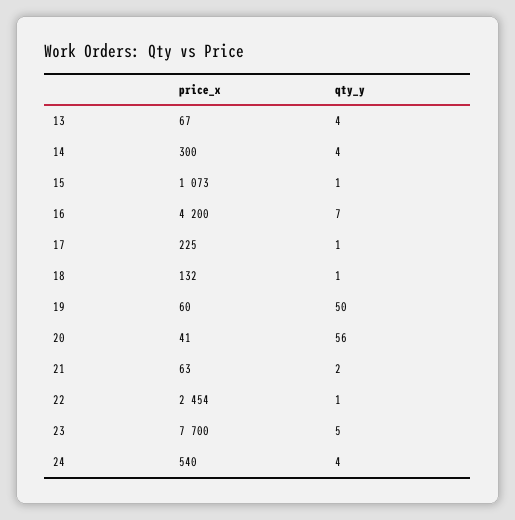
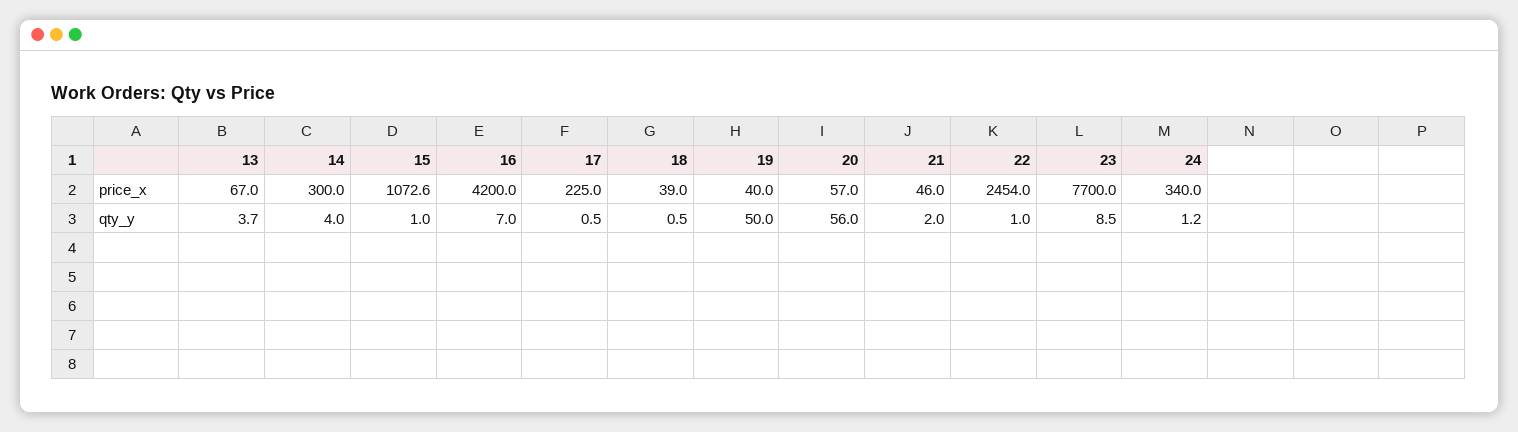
  {
    "price_x": {
      "13": 67,
      "14": 300,
      "15": 1072.6,
      "16": 4200,
      "17": 225,
-     "18": 132,
+     "18": 39,
-     "19": 60,
+     "19": 40,
-     "20": 41,
+     "20": 57,
-     "21": 63,
+     "21": 46,
      "22": 2454,
      "23": 7700,
-     "24": 540
+     "24": 340
    },
    "qty_y": {
      "13": 3.7,
      "14": 4,
      "15": 1,
      "16": 7,
      "17": 0.5,
      "18": 0.5,
      "19": 50,
      "20": 56,
      "21": 2,
      "22": 1,
-     "23": 5,
+     "23": 8.5,
-     "24": 4
+     "24": 1.2
    }
  }

